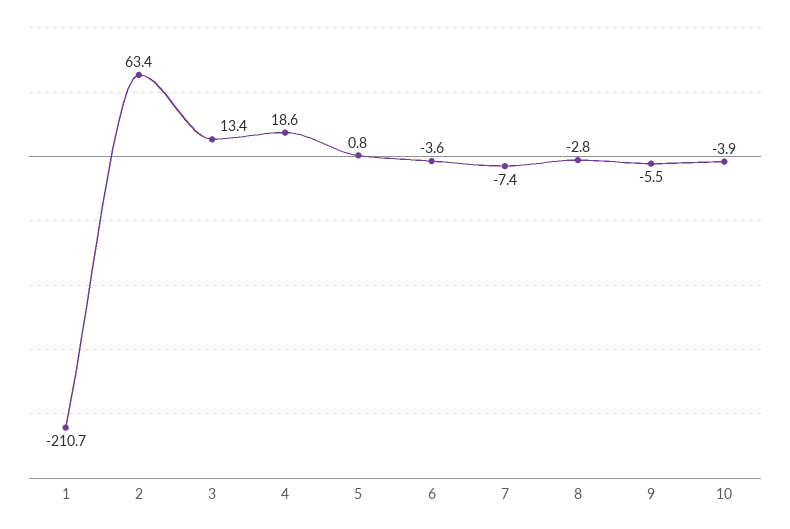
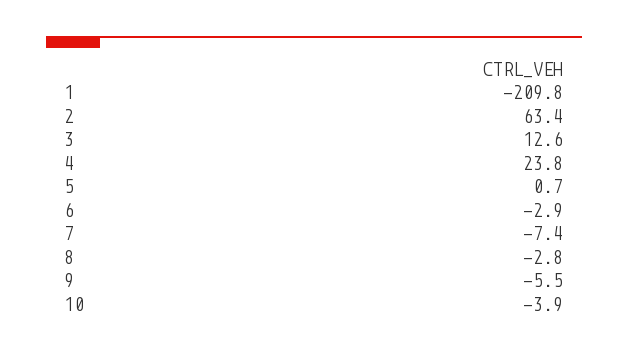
  {
-   "1": -210.7,
+   "1": -209.8,
    "2": 63.4,
-   "3": 13.4,
+   "3": 12.6,
-   "4": 18.6,
+   "4": 23.8,
-   "5": 0.8,
+   "5": 0.7,
-   "6": -3.6,
+   "6": -2.9,
    "7": -7.4,
    "8": -2.8,
    "9": -5.5,
    "10": -3.9
  }

